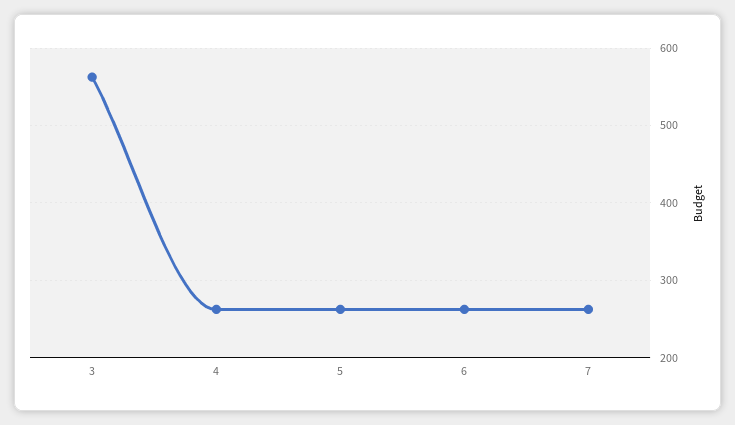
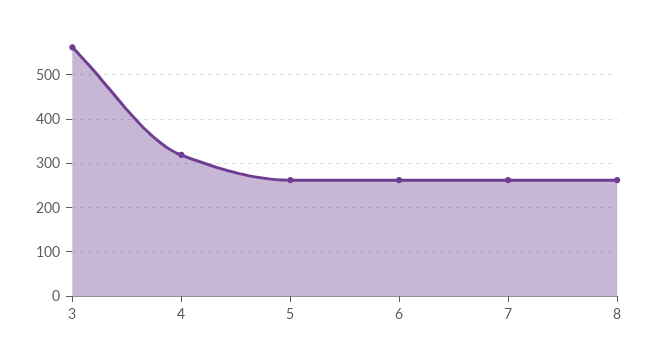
  {
    "3": 560,
-   "4": 260,
+   "4": 320,
    "5": 260,
    "6": 260,
-   "7": 260
+   "7": 260,
+   "8": 260
  }

